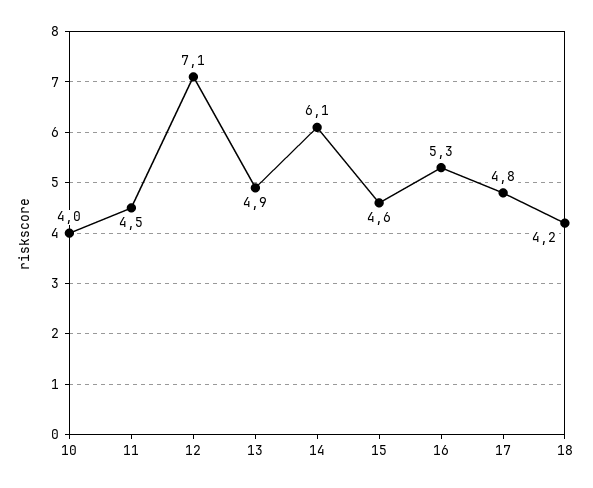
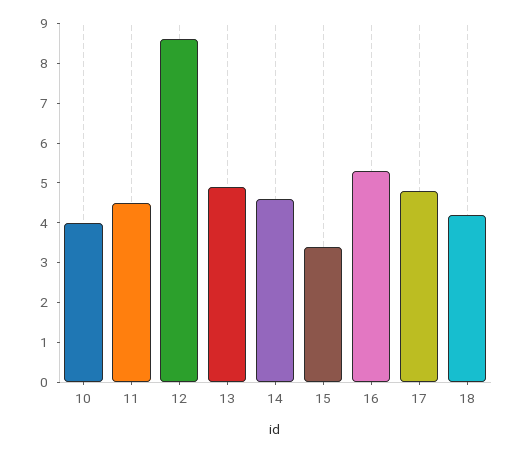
  {
    "10": 4,
    "11": 4.5,
-   "12": 7.1,
+   "12": 8.5,
    "13": 4.9,
-   "14": 6.1,
+   "14": 4.5,
-   "15": 4.6,
+   "15": 3.5,
    "16": 5.3,
    "17": 4.8,
    "18": 4.2
  }

